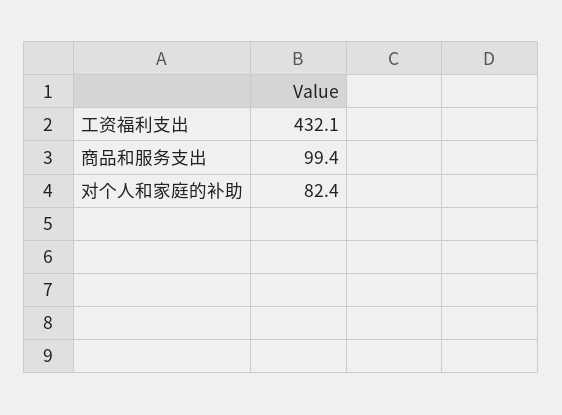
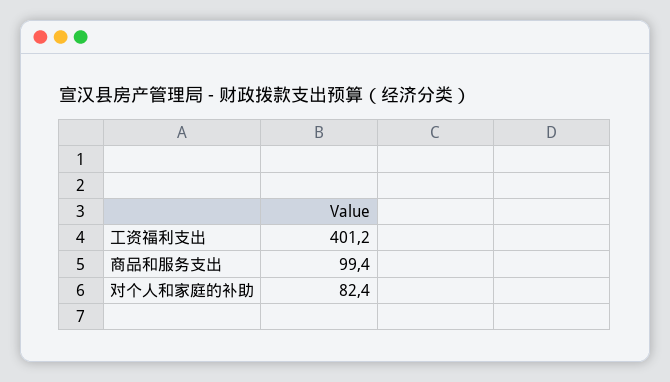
  {
-   "工资福利支出": 432.1,
+   "工资福利支出": 401.2,
    "商品和服务支出": 99.4,
    "对个人和家庭的补助": 82.4
  }

